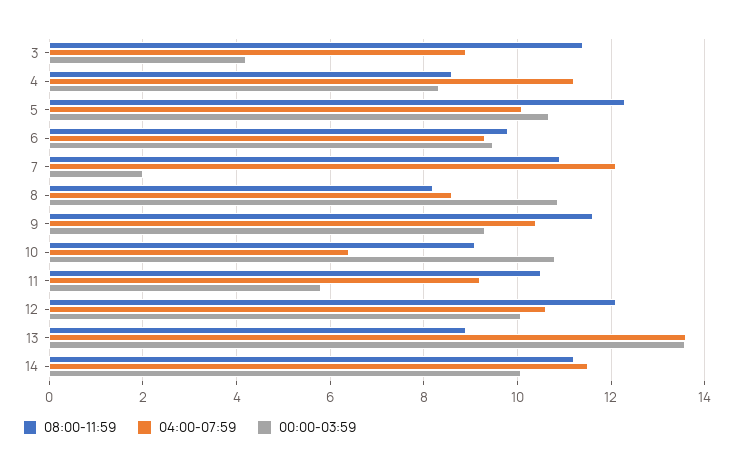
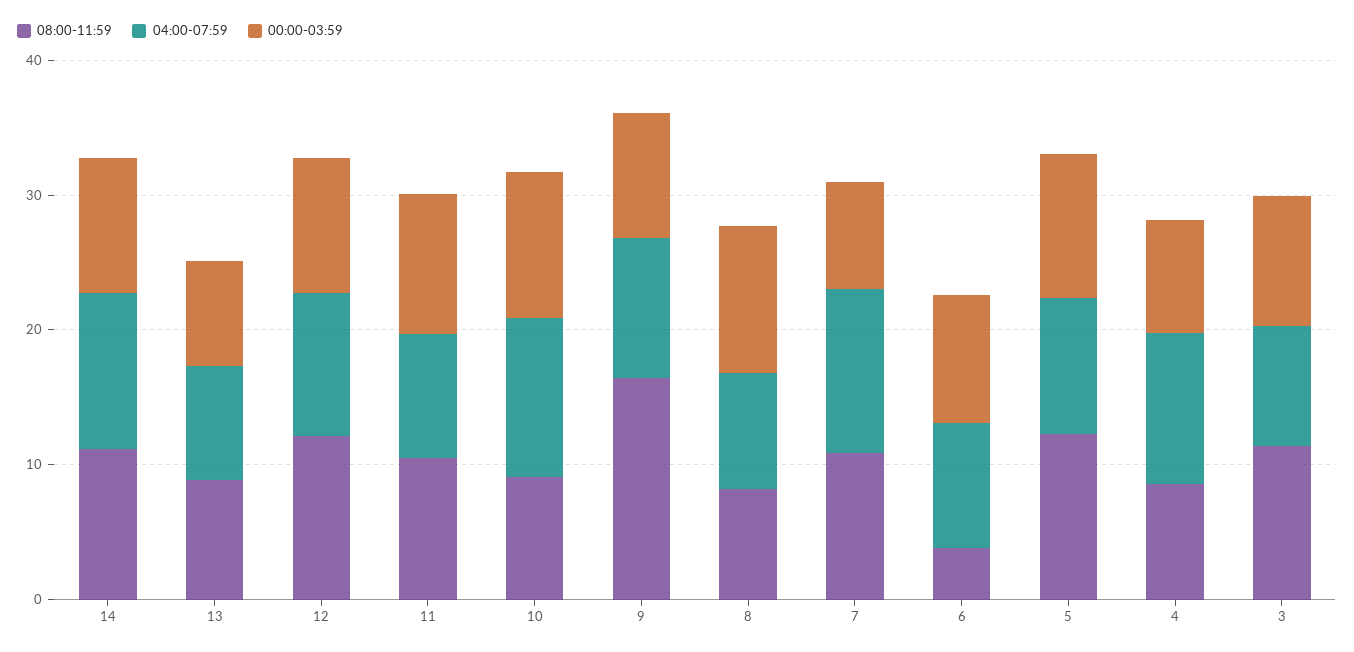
  {
    "08:00-11:59": {
      "3": 11.4,
      "4": 8.6,
      "5": 12.4,
-     "6": 9.8,
+     "6": 4,
      "7": 11,
      "8": 8.2,
-     "9": 11.6,
+     "9": 16,
      "10": 9.2,
      "11": 10.6,
      "12": 12.2,
      "13": 9,
      "14": 11.2
    },
    "04:00-07:59": {
      "3": 9,
      "4": 11.2,
      "5": 10.2,
      "6": 9.4,
      "7": 12.2,
      "8": 8.6,
      "9": 10.4,
-     "10": 6.4,
+     "10": 12,
      "11": 9.2,
      "12": 10.6,
-     "13": 13.6,
+     "13": 8,
      "14": 11.6
    },
    "00:00-03:59": {
-     "3": 4.2,
+     "3": 10,
      "4": 8.4,
      "5": 10.6,
      "6": 9.4,
-     "7": 2,
+     "7": 8,
      "8": 10.8,
      "9": 9.4,
      "10": 10.8,
-     "11": 5.8,
+     "11": 10,
      "12": 10,
-     "13": 13.6,
+     "13": 8,
      "14": 10
    }
  }

